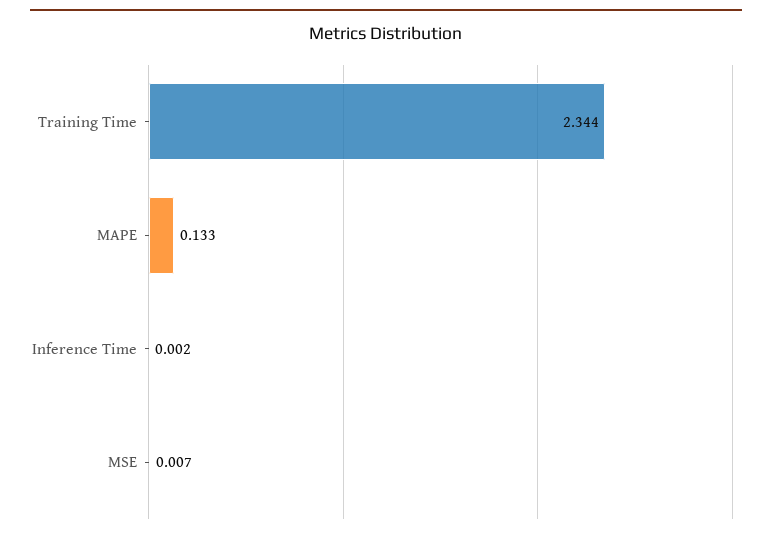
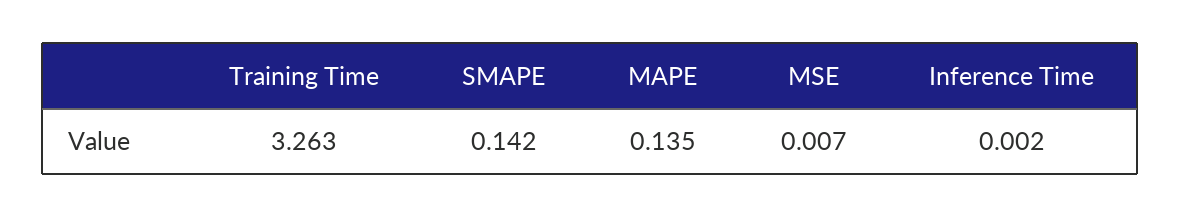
  {
-   "Training Time": 2.344,
+   "Training Time": 3.263,
-   "MAPE": 0.133,
+   "MAPE": 0.135,
    "Inference Time": 0.002,
-   "MSE": 0.007
+   "MSE": 0.007,
+   "SMAPE": 0.142
  }

